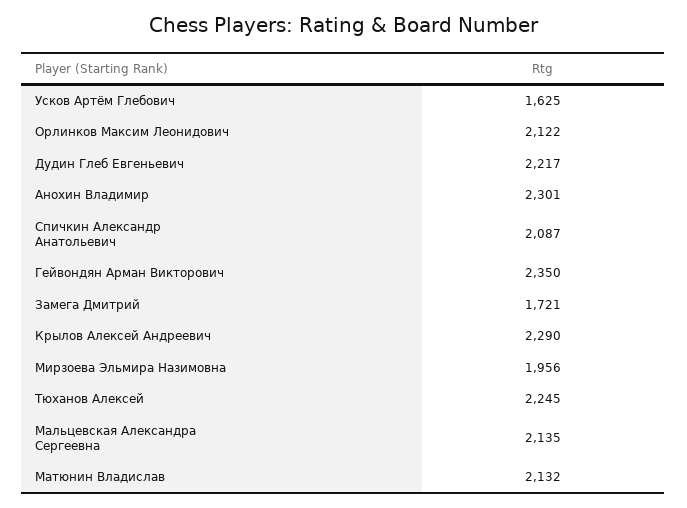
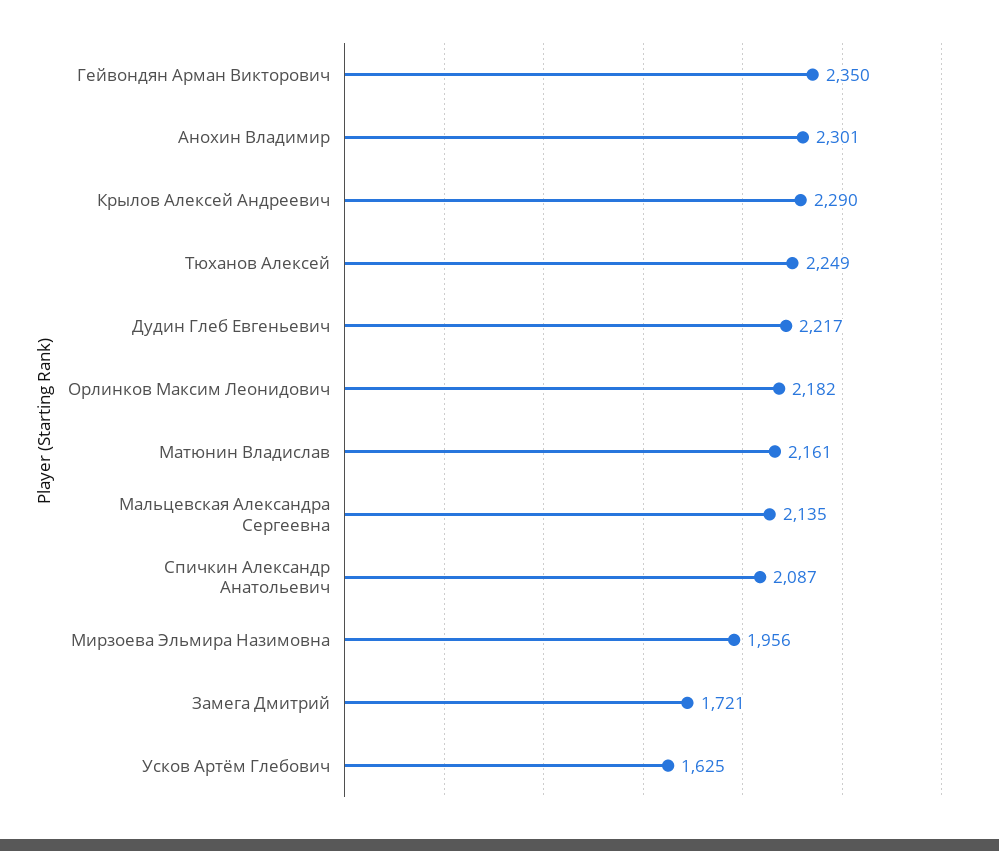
  {
    "Усков Артём Глебович": 1625,
-   "Орлинков Максим Леонидович": 2122,
+   "Орлинков Максим Леонидович": 2182,
    "Дудин Глеб Евгеньевич": 2217,
    "Анохин Владимир": 2301,
    "Спичкин Александр Анатольевич": 2087,
    "Гейвондян Арман Викторович": 2350,
    "Замега Дмитрий": 1721,
    "Крылов Алексей Андреевич": 2290,
    "Мирзоева Эльмира Назимовна": 1956,
-   "Тюханов Алексей": 2245,
+   "Тюханов Алексей": 2249,
    "Мальцевская Александра Сергеевна": 2135,
-   "Матюнин Владислав": 2132
+   "Матюнин Владислав": 2161
  }

